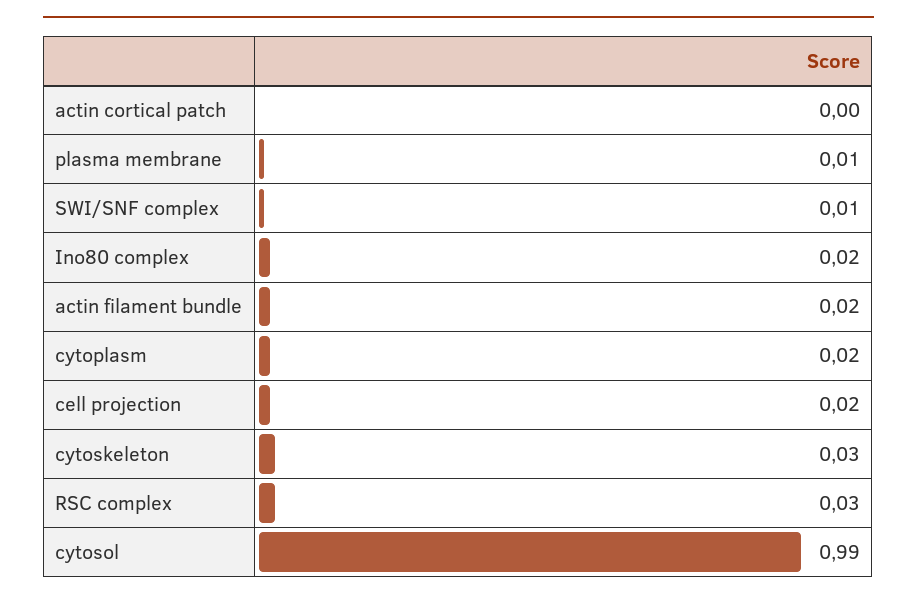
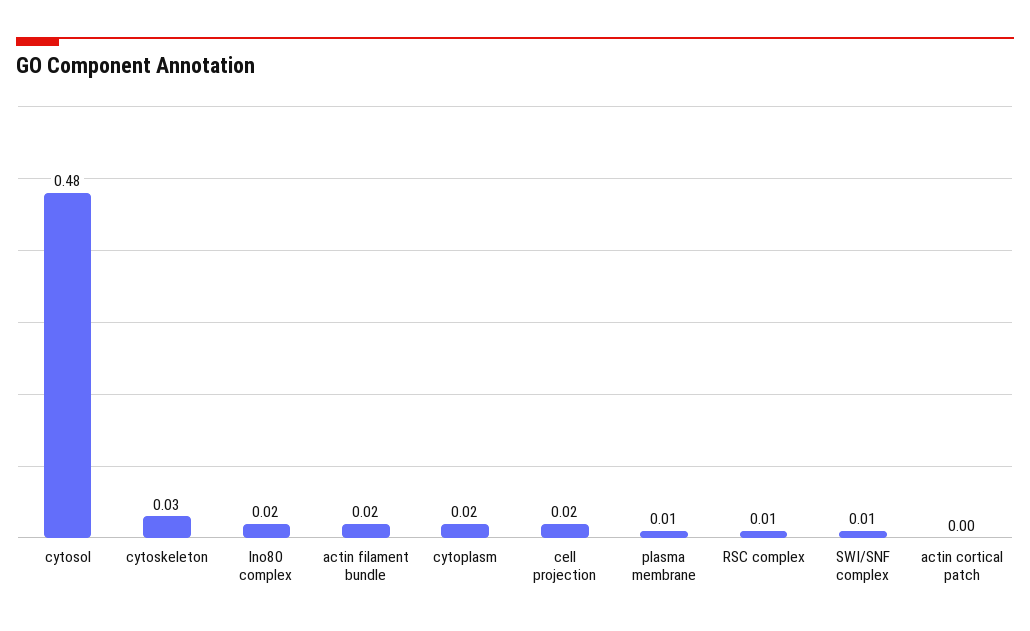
  {
    "actin cortical patch": 0,
    "plasma membrane": 0.01,
    "SWI/SNF complex": 0.01,
    "Ino80 complex": 0.02,
    "actin filament bundle": 0.02,
    "cytoplasm": 0.02,
    "cell projection": 0.02,
    "cytoskeleton": 0.03,
-   "RSC complex": 0.03,
+   "RSC complex": 0.01,
-   "cytosol": 0.99
+   "cytosol": 0.48
  }

